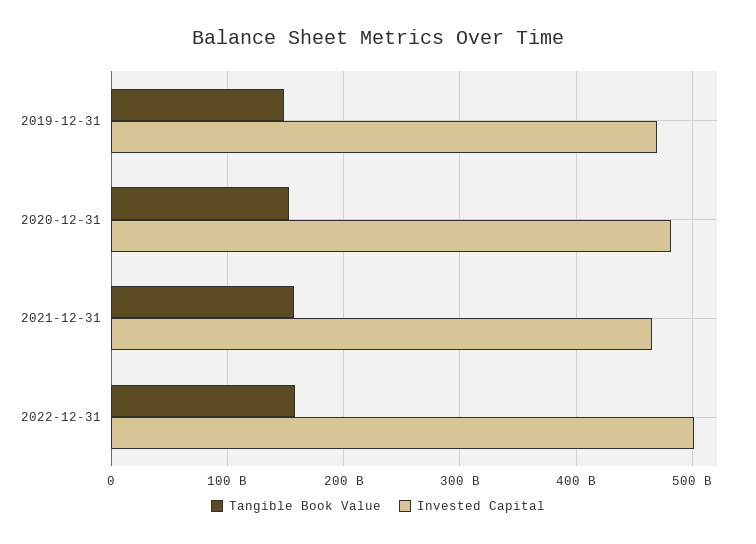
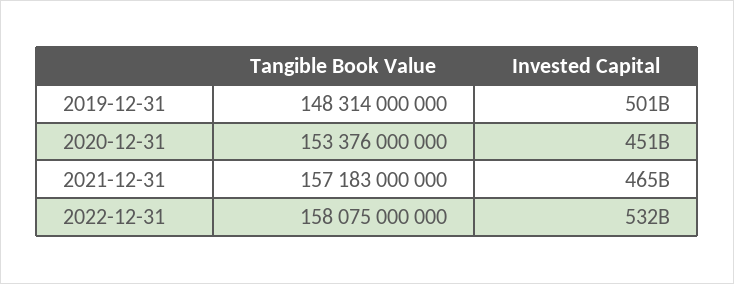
  {
    "Tangible Book Value": {
      "2019-12-31": 148314000000,
      "2020-12-31": 153376000000,
      "2021-12-31": 157183000000,
      "2022-12-31": 158075000000
    },
    "Invested Capital": {
-     "2019-12-31": 470000000000,
+     "2019-12-31": 501000000000,
-     "2020-12-31": 480000000000,
+     "2020-12-31": 451000000000,
      "2021-12-31": 465000000000,
-     "2022-12-31": 500000000000
+     "2022-12-31": 532000000000
    }
  }

